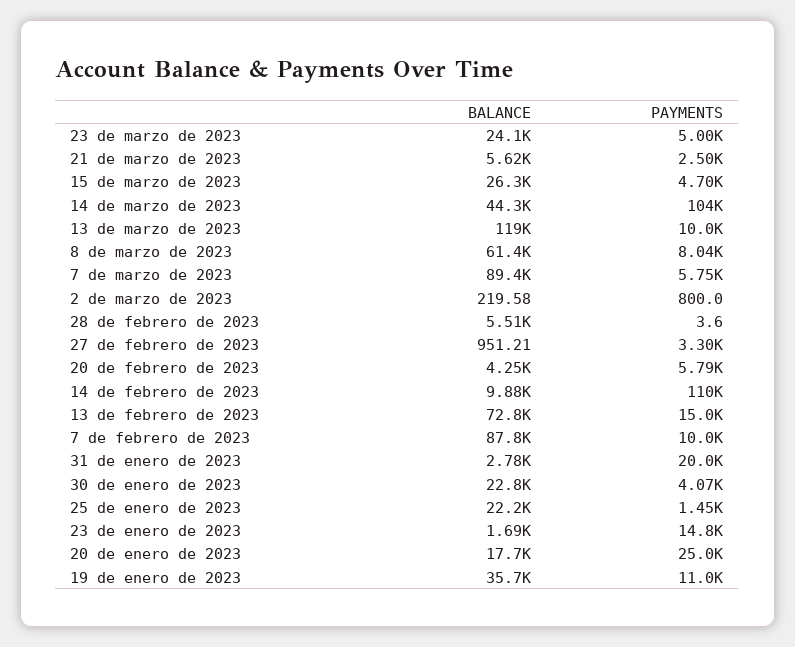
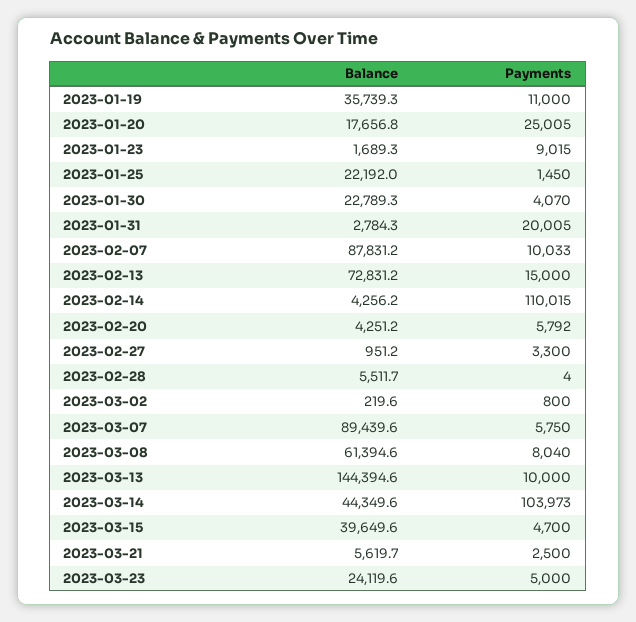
  {
    "BALANCE": {
      "23 de marzo de 2023": 24119.6,
      "21 de marzo de 2023": 5619.7,
-     "15 de marzo de 2023": 26300,
+     "15 de marzo de 2023": 39649.6,
      "14 de marzo de 2023": 44349.6,
-     "13 de marzo de 2023": 119000,
+     "13 de marzo de 2023": 144394.6,
      "8 de marzo de 2023": 61394.6,
      "7 de marzo de 2023": 89439.6,
      "2 de marzo de 2023": 219.58,
      "28 de febrero de 2023": 5511.7,
      "27 de febrero de 2023": 951.21,
      "20 de febrero de 2023": 4251.2,
-     "14 de febrero de 2023": 9880,
+     "14 de febrero de 2023": 4256.2,
      "13 de febrero de 2023": 72831.2,
      "7 de febrero de 2023": 87831.2,
      "31 de enero de 2023": 2784.3,
      "30 de enero de 2023": 22789.3,
      "25 de enero de 2023": 22192,
      "23 de enero de 2023": 1689.3,
      "20 de enero de 2023": 17656.8,
      "19 de enero de 2023": 35739.3
    },
    "PAYMENTS": {
      "23 de marzo de 2023": 5000,
      "21 de marzo de 2023": 2500,
      "15 de marzo de 2023": 4700,
      "14 de marzo de 2023": 103973,
      "13 de marzo de 2023": 10000,
      "8 de marzo de 2023": 8040,
      "7 de marzo de 2023": 5750,
      "2 de marzo de 2023": 800,
      "28 de febrero de 2023": 3.6,
      "27 de febrero de 2023": 3300,
      "20 de febrero de 2023": 5792,
      "14 de febrero de 2023": 110015,
      "13 de febrero de 2023": 15000,
      "7 de febrero de 2023": 10033,
      "31 de enero de 2023": 20005,
      "30 de enero de 2023": 4070,
      "25 de enero de 2023": 1450,
-     "23 de enero de 2023": 14800,
+     "23 de enero de 2023": 9015,
      "20 de enero de 2023": 25005,
      "19 de enero de 2023": 11000
    }
  }

